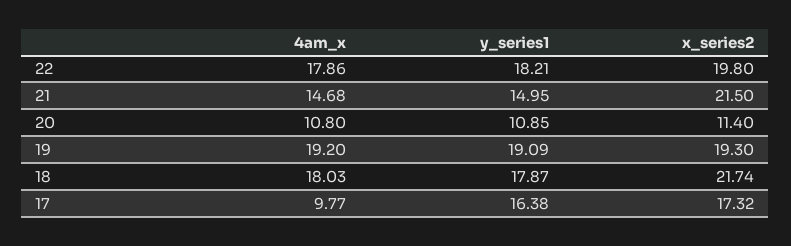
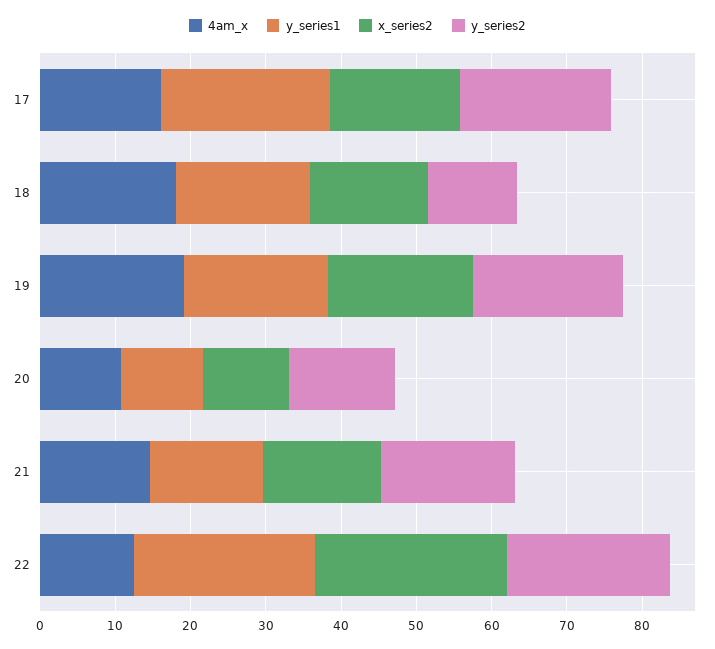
  {
    "4am_x": {
-     "22": 17.86,
+     "22": 12,
      "21": 14.68,
      "20": 10.8,
      "19": 19.2,
      "18": 18.03,
-     "17": 9.77
+     "17": 16
    },
    "y_series1": {
-     "22": 18.21,
+     "22": 24,
      "21": 14.95,
      "20": 10.85,
      "19": 19.09,
      "18": 17.87,
-     "17": 16.38
+     "17": 22
    },
    "x_series2": {
-     "22": 19.8,
+     "22": 26,
-     "21": 21.5,
+     "21": 16,
      "20": 11.4,
      "19": 19.3,
-     "18": 21.74,
+     "18": 16,
      "17": 17.32
-   }
+   },
+   "y_series2": {
+     "17": 20,
+     "18": 12,
+     "19": 20,
+     "20": 14,
+     "21": 18,
+     "22": 22
+   }
  }

